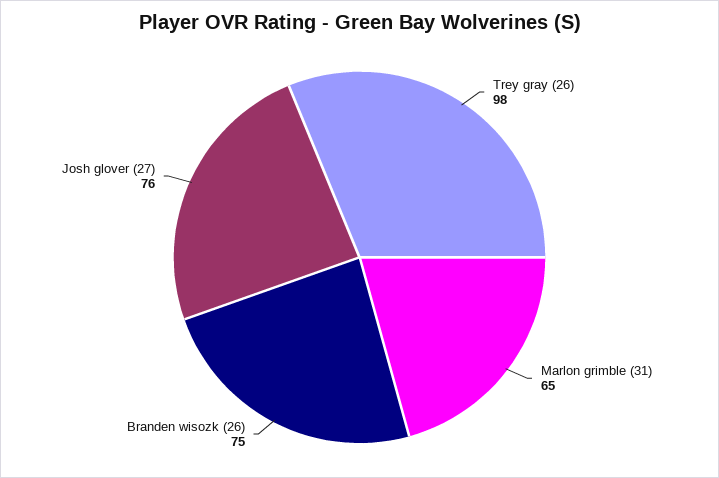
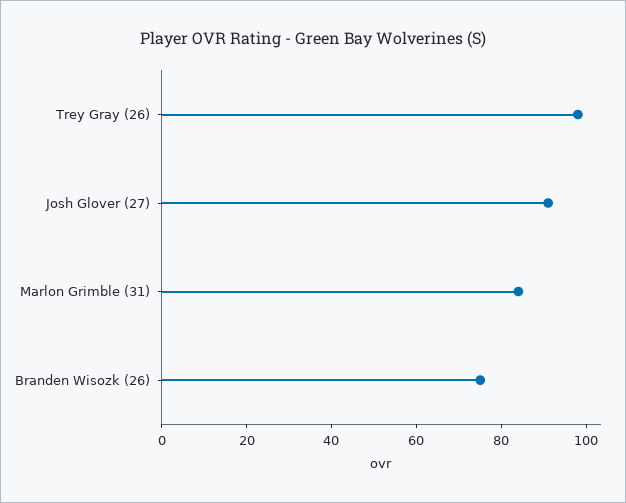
  {
    "Trey gray (26)": 98,
-   "Marlon grimble (31)": 65,
+   "Marlon grimble (31)": 85,
    "Branden wisozk (26)": 75,
-   "Josh glover (27)": 76
+   "Josh glover (27)": 90
  }

